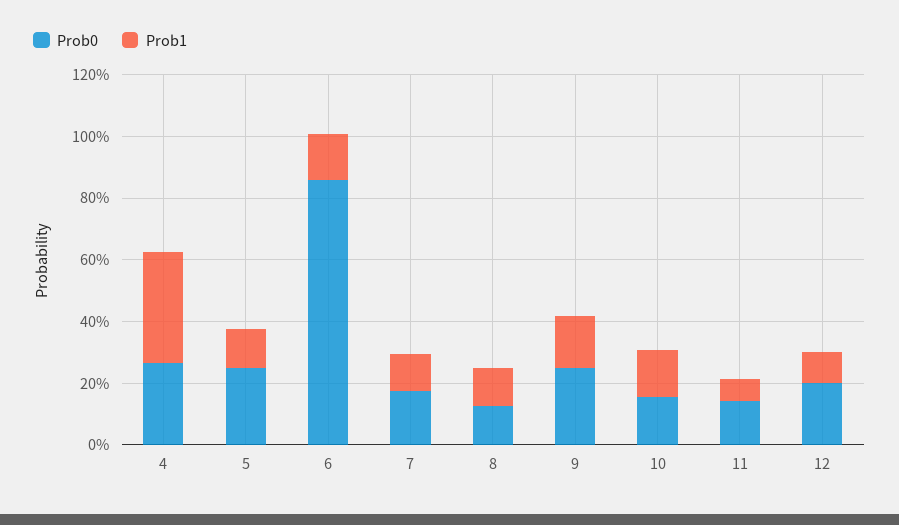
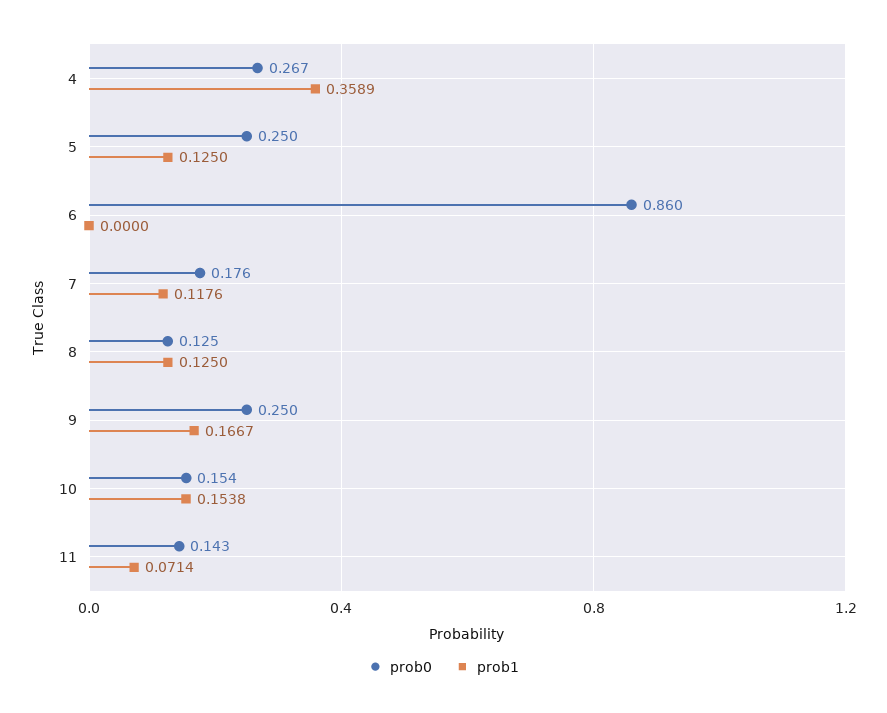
  {
    "Prob0": {
      "4": 0.267,
      "5": 0.25,
      "6": 0.86,
      "7": 0.176,
      "8": 0.125,
      "9": 0.25,
      "10": 0.154,
-     "11": 0.143,
+     "11": 0.143
-     "12": 0.2
    },
    "Prob1": {
      "4": 0.3589,
      "5": 0.125,
-     "6": 0.15,
+     "6": 0,
      "7": 0.1176,
      "8": 0.125,
      "9": 0.1667,
      "10": 0.1538,
-     "11": 0.0714,
+     "11": 0.0714
-     "12": 0.1
    }
  }

